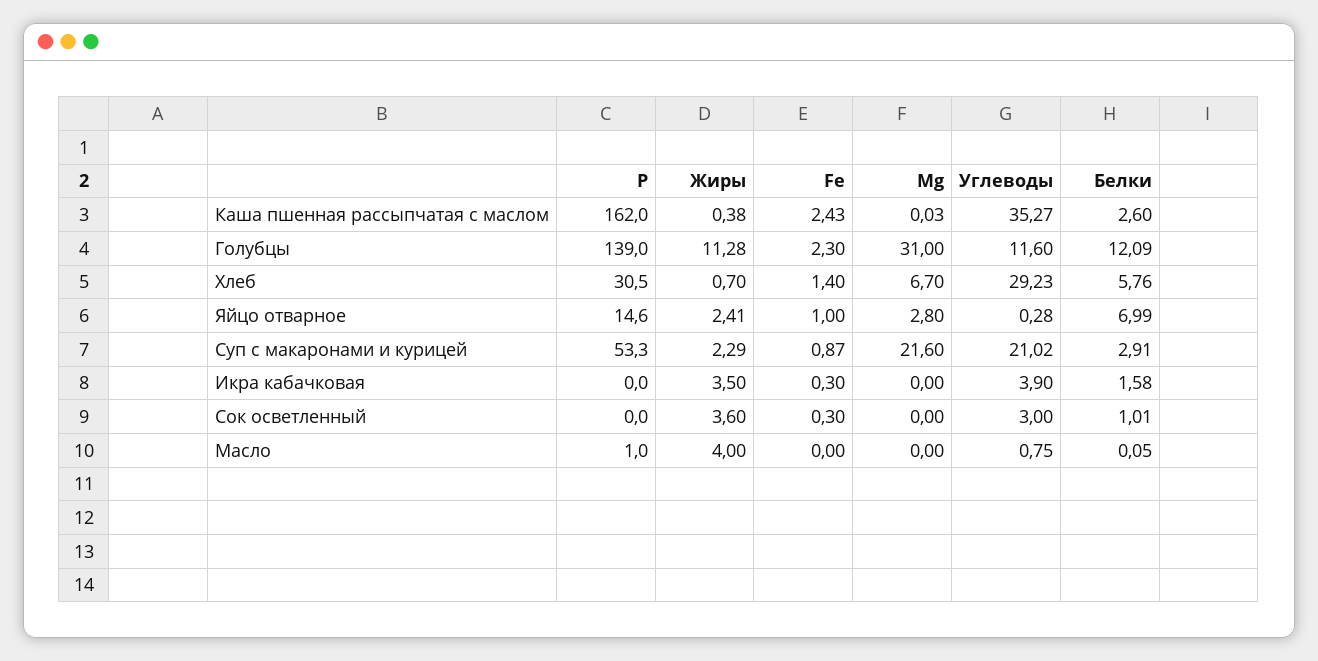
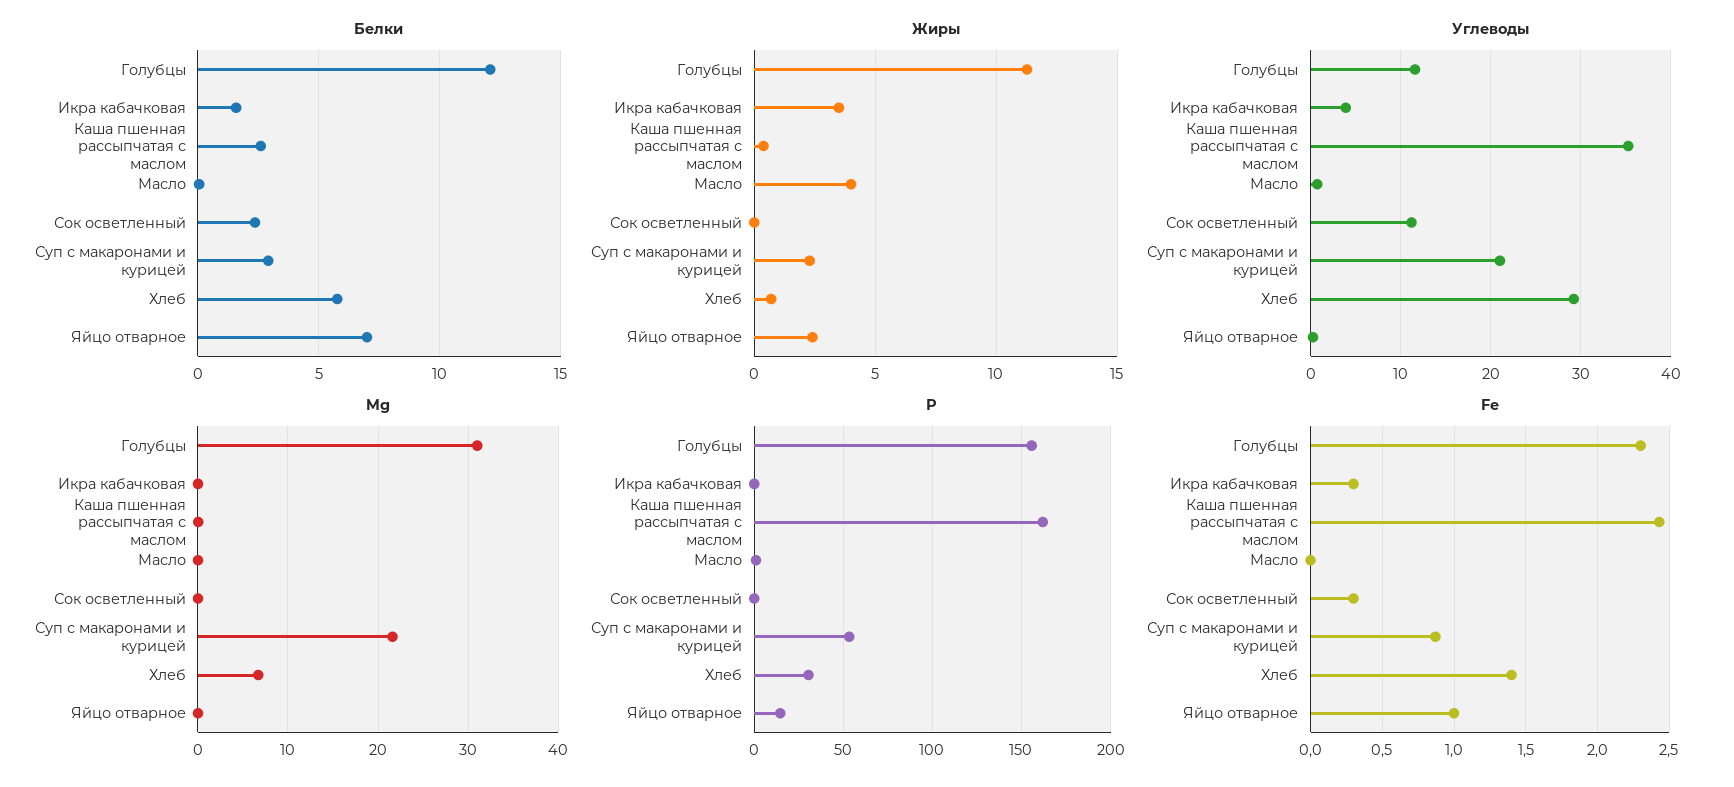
  {
    "Р": {
      "Каша пшенная рассыпчатая с маслом": 162,
-     "Голубцы": 139,
+     "Голубцы": 155,
      "Хлеб": 30.5,
      "Яйцо отварное": 14.6,
      "Суп с макаронами и курицей": 53.3,
      "Икра кабачковая": 0,
      "Сок осветленный": 0,
      "Масло": 1
    },
    "Жиры": {
      "Каша пшенная рассыпчатая с маслом": 0.38,
      "Голубцы": 11.28,
      "Хлеб": 0.7,
      "Яйцо отварное": 2.41,
      "Суп с макаронами и курицей": 2.29,
      "Икра кабачковая": 3.5,
-     "Сок осветленный": 3.6,
+     "Сок осветленный": 0,
      "Масло": 4
    },
    "Fe": {
      "Каша пшенная рассыпчатая с маслом": 2.43,
      "Голубцы": 2.3,
      "Хлеб": 1.4,
      "Яйцо отварное": 1,
      "Суп с макаронами и курицей": 0.87,
      "Икра кабачковая": 0.3,
      "Сок осветленный": 0.3,
      "Масло": 0
    },
    "Mg": {
      "Каша пшенная рассыпчатая с маслом": 0.03,
      "Голубцы": 31,
      "Хлеб": 6.7,
-     "Яйцо отварное": 2.8,
+     "Яйцо отварное": 0,
      "Суп с макаронами и курицей": 21.6,
      "Икра кабачковая": 0,
      "Сок осветленный": 0,
      "Масло": 0
    },
    "Углеводы": {
      "Каша пшенная рассыпчатая с маслом": 35.27,
      "Голубцы": 11.6,
      "Хлеб": 29.23,
      "Яйцо отварное": 0.28,
      "Суп с макаронами и курицей": 21.02,
      "Икра кабачковая": 3.9,
-     "Сок осветленный": 3,
+     "Сок осветленный": 11,
      "Масло": 0.75
    },
    "Белки": {
      "Каша пшенная рассыпчатая с маслом": 2.6,
      "Голубцы": 12.09,
      "Хлеб": 5.76,
      "Яйцо отварное": 6.99,
      "Суп с макаронами и курицей": 2.91,
      "Икра кабачковая": 1.58,
-     "Сок осветленный": 1.01,
+     "Сок осветленный": 2.5,
      "Масло": 0.05
    }
  }

